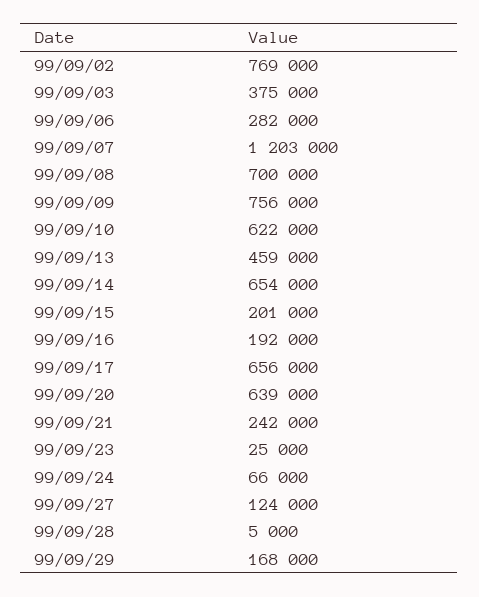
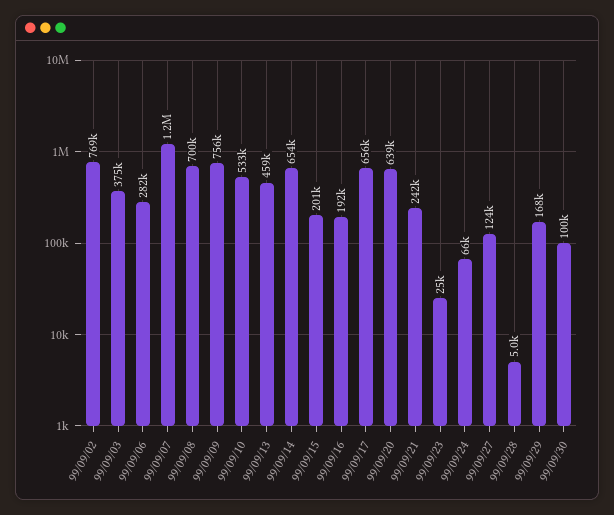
  {
    "99/09/02": 769000,
    "99/09/03": 375000,
    "99/09/06": 282000,
    "99/09/07": 1203000,
    "99/09/08": 700000,
    "99/09/09": 756000,
-   "99/09/10": 622000,
+   "99/09/10": 533000,
    "99/09/13": 459000,
    "99/09/14": 654000,
    "99/09/15": 201000,
    "99/09/16": 192000,
    "99/09/17": 656000,
    "99/09/20": 639000,
    "99/09/21": 242000,
    "99/09/23": 25000,
    "99/09/24": 66000,
    "99/09/27": 124000,
    "99/09/28": 5000,
-   "99/09/29": 168000
+   "99/09/29": 168000,
+   "99/09/30": 100000
  }

